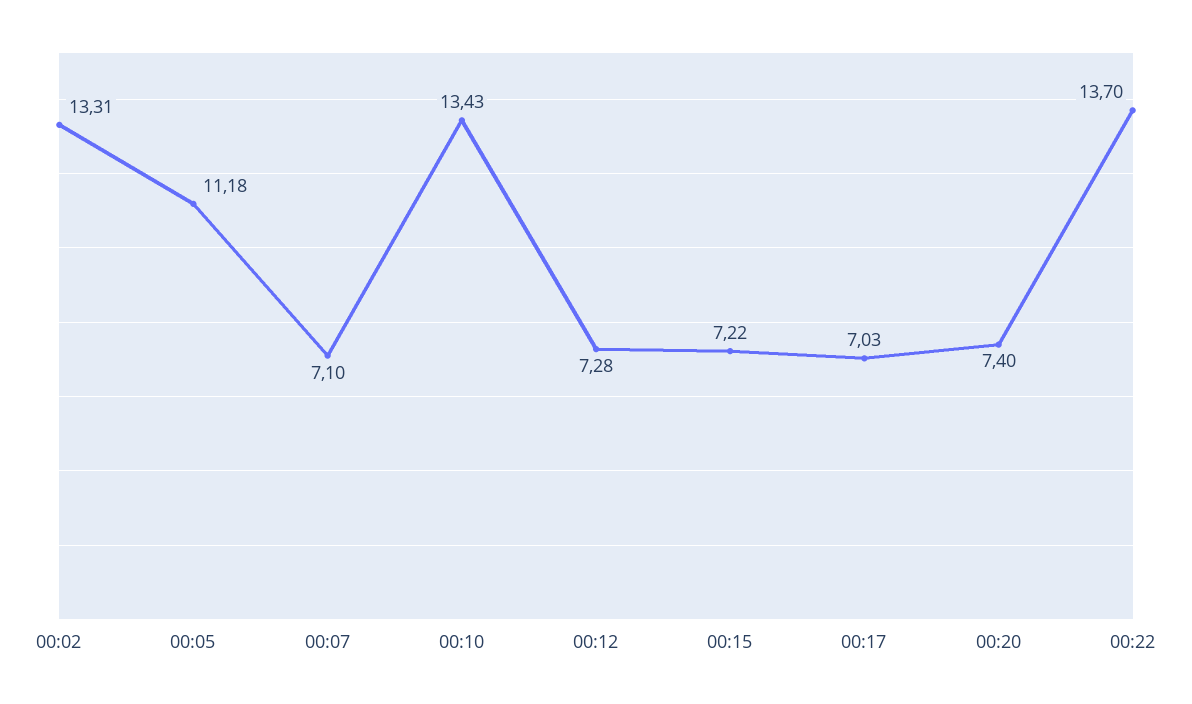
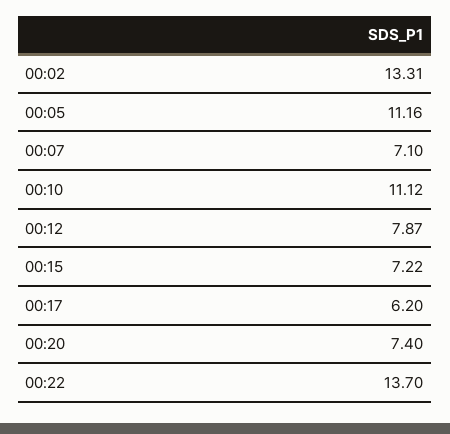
  {
    "00:02": 13.31,
-   "00:05": 11.18,
+   "00:05": 11.16,
    "00:07": 7.1,
-   "00:10": 13.43,
+   "00:10": 11.12,
-   "00:12": 7.28,
+   "00:12": 7.87,
    "00:15": 7.22,
-   "00:17": 7.03,
+   "00:17": 6.2,
    "00:20": 7.4,
    "00:22": 13.7
  }

